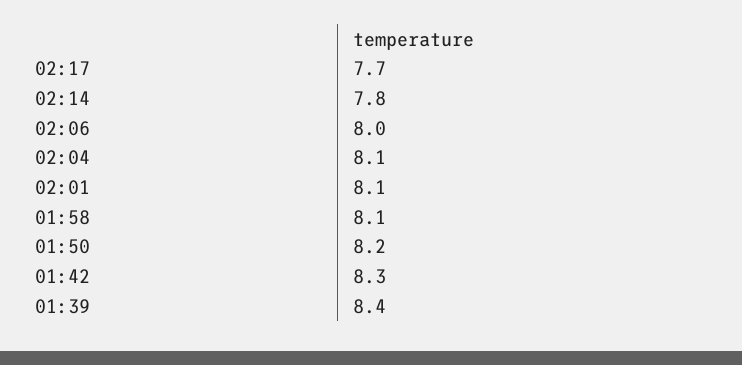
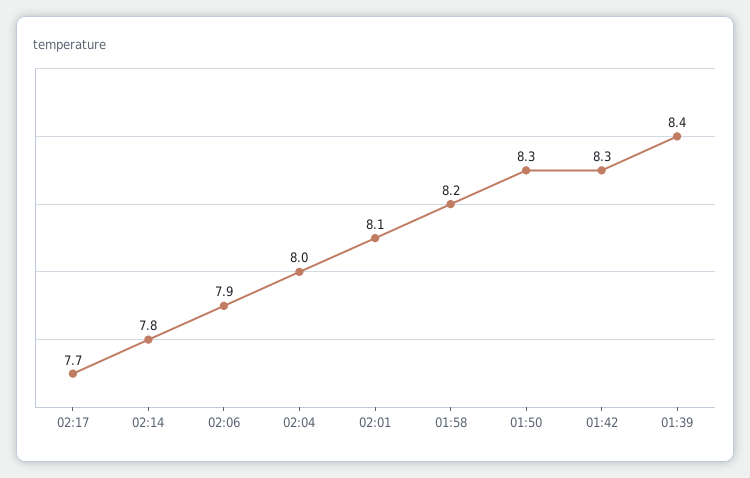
  {
    "02:17": 7.7,
    "02:14": 7.8,
-   "02:06": 8,
+   "02:06": 7.9,
-   "02:04": 8.1,
+   "02:04": 8,
    "02:01": 8.1,
-   "01:58": 8.1,
+   "01:58": 8.2,
-   "01:50": 8.2,
+   "01:50": 8.3,
    "01:42": 8.3,
    "01:39": 8.4
  }

